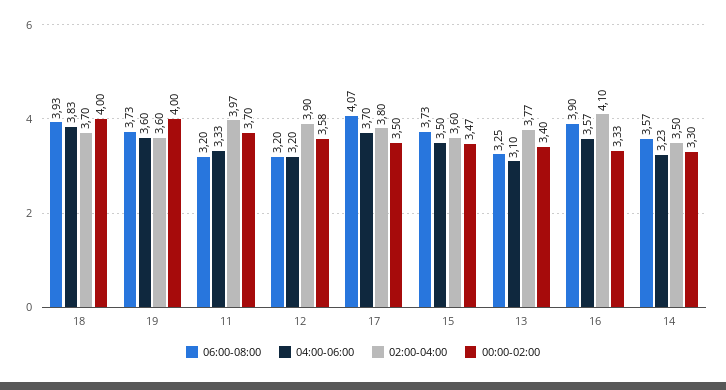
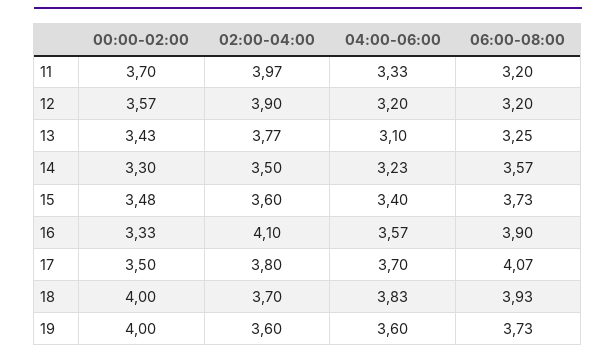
  {
    "06:00-08:00": {
      "18": 3.93,
      "19": 3.73,
      "11": 3.2,
      "12": 3.2,
      "17": 4.07,
      "15": 3.73,
      "13": 3.25,
      "16": 3.9,
      "14": 3.57
    },
    "04:00-06:00": {
      "18": 3.83,
      "19": 3.6,
      "11": 3.33,
      "12": 3.2,
      "17": 3.7,
-     "15": 3.5,
+     "15": 3.4,
      "13": 3.1,
      "16": 3.57,
      "14": 3.23
    },
    "02:00-04:00": {
      "18": 3.7,
      "19": 3.6,
      "11": 3.97,
      "12": 3.9,
      "17": 3.8,
      "15": 3.6,
      "13": 3.77,
      "16": 4.1,
      "14": 3.5
    },
    "00:00-02:00": {
      "18": 4,
      "19": 4,
      "11": 3.7,
-     "12": 3.58,
+     "12": 3.57,
      "17": 3.5,
-     "15": 3.47,
+     "15": 3.48,
-     "13": 3.4,
+     "13": 3.43,
      "16": 3.33,
      "14": 3.3
    }
  }

